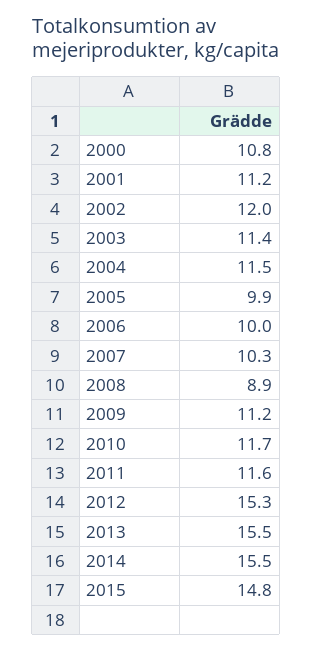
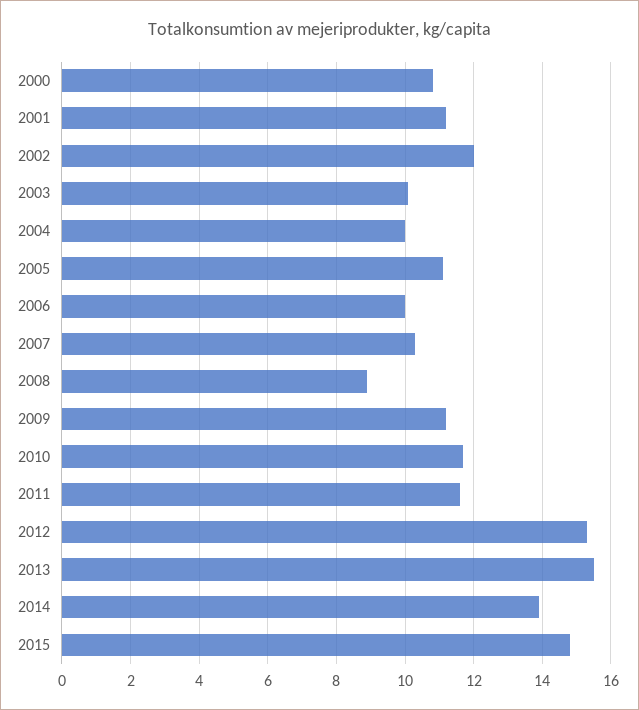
  {
    "2000": 10.8,
    "2001": 11.2,
    "2002": 12,
-   "2003": 11.4,
+   "2003": 10,
-   "2004": 11.5,
+   "2004": 10,
-   "2005": 9.9,
+   "2005": 11,
    "2006": 10,
    "2007": 10.3,
    "2008": 8.9,
    "2009": 11.2,
    "2010": 11.7,
    "2011": 11.6,
    "2012": 15.3,
    "2013": 15.5,
-   "2014": 15.5,
+   "2014": 14,
    "2015": 14.8
  }

